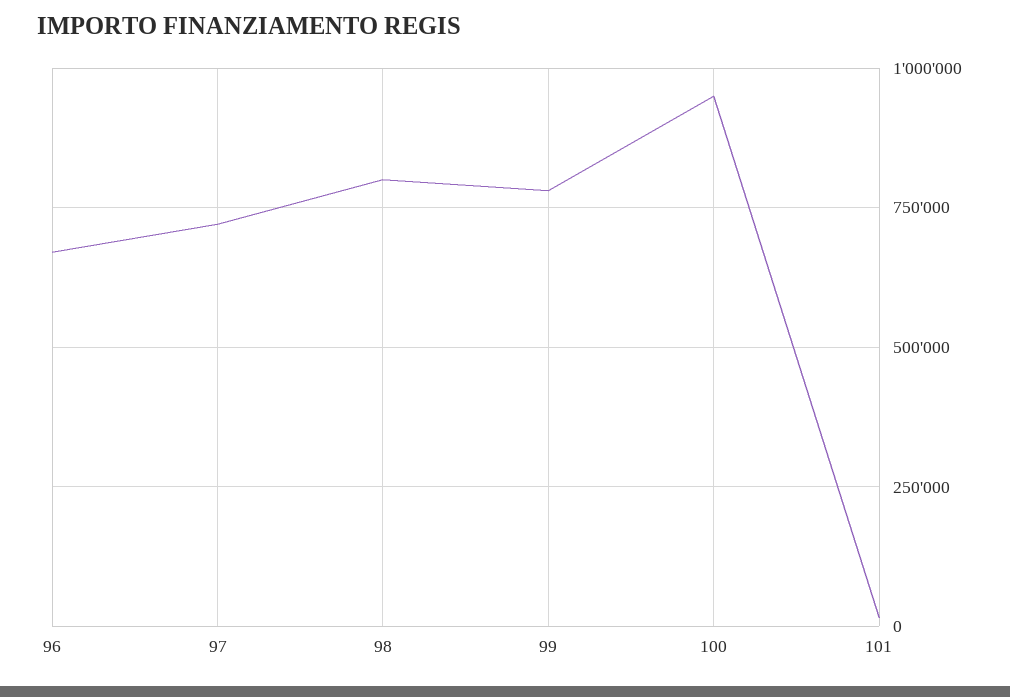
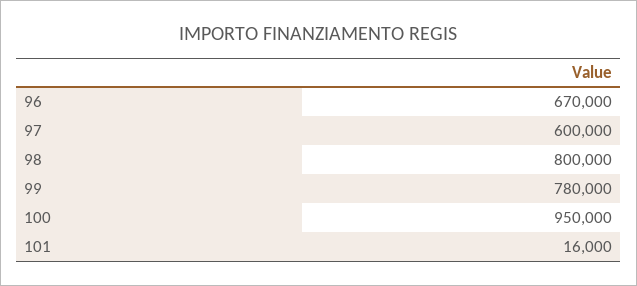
  {
    "96": 670000,
-   "97": 725000,
+   "97": 600000,
    "98": 800000,
    "99": 780000,
    "100": 950000,
    "101": 16000
  }

